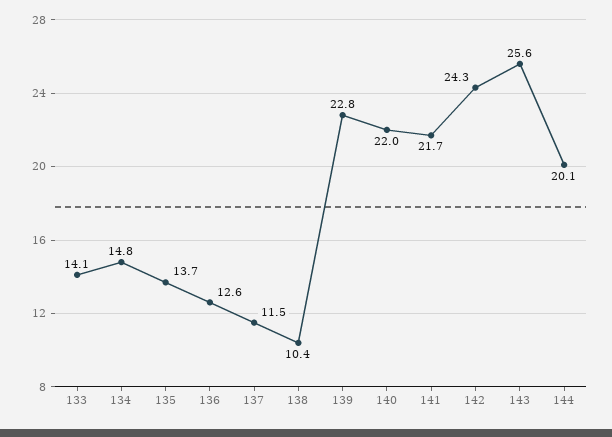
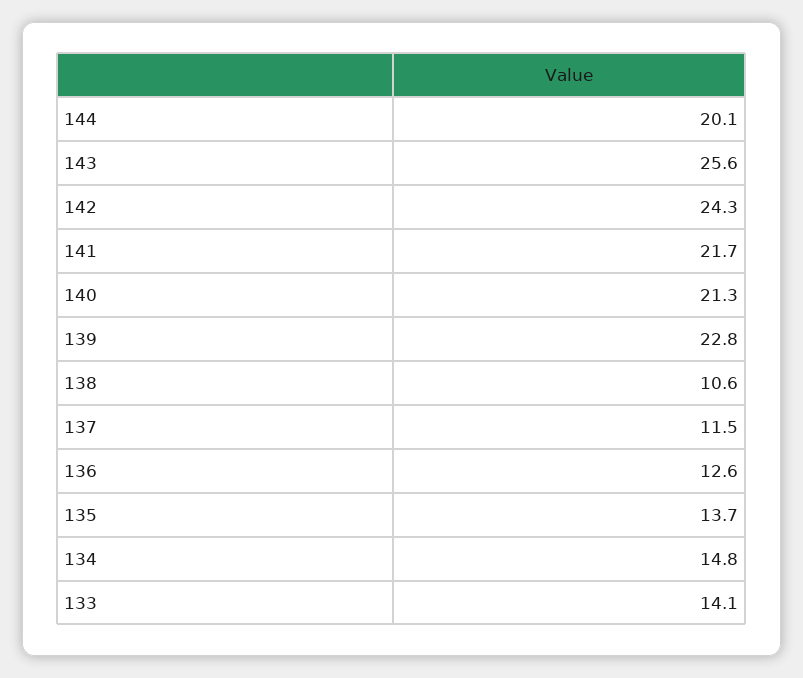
  {
    "133": 14.1,
    "134": 14.8,
    "135": 13.7,
    "136": 12.6,
    "137": 11.5,
-   "138": 10.4,
+   "138": 10.6,
    "139": 22.8,
-   "140": 22,
+   "140": 21.3,
    "141": 21.7,
    "142": 24.3,
    "143": 25.6,
    "144": 20.1
  }

